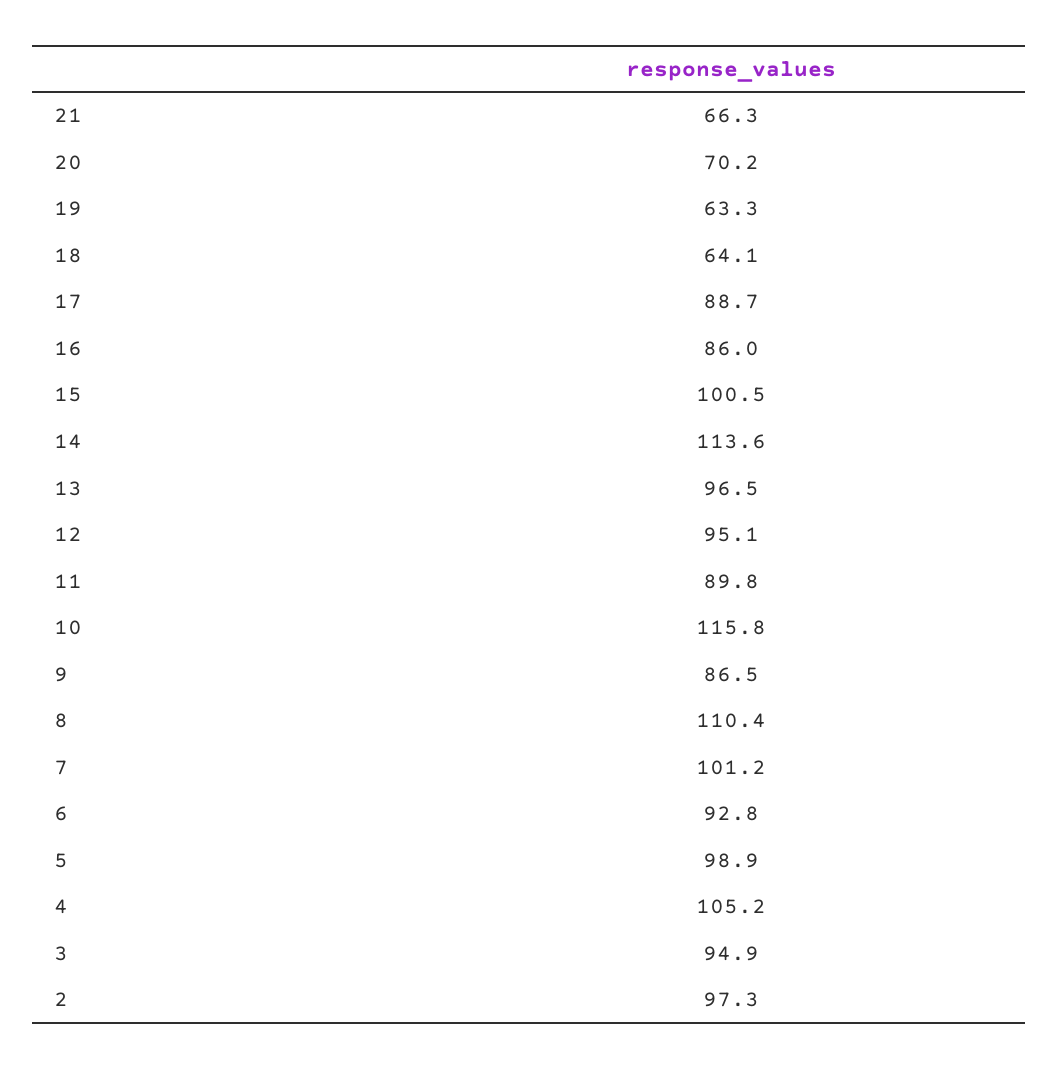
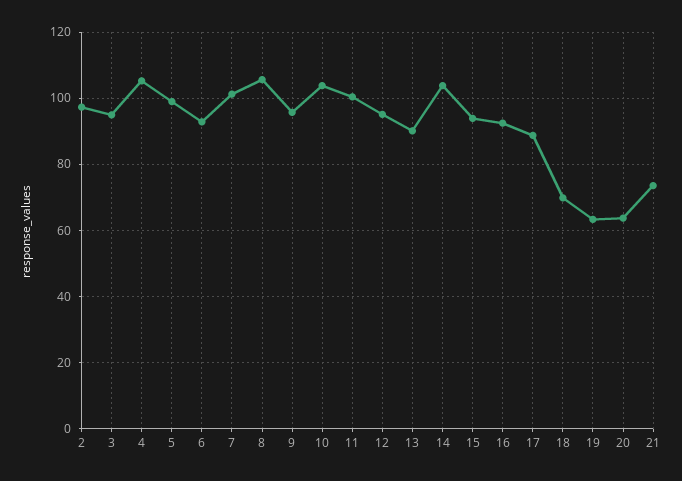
  {
-   "21": 66.3,
+   "21": 74,
-   "20": 70.2,
+   "20": 64,
    "19": 63.3,
-   "18": 64.1,
+   "18": 70,
    "17": 88.7,
-   "16": 86,
+   "16": 92,
-   "15": 100.5,
+   "15": 94,
-   "14": 113.6,
+   "14": 104,
-   "13": 96.5,
+   "13": 90,
    "12": 95.1,
-   "11": 89.8,
+   "11": 100,
-   "10": 115.8,
+   "10": 104,
-   "9": 86.5,
+   "9": 96,
-   "8": 110.4,
+   "8": 106,
    "7": 101.2,
    "6": 92.8,
    "5": 98.9,
    "4": 105.2,
    "3": 94.9,
    "2": 97.3
  }

